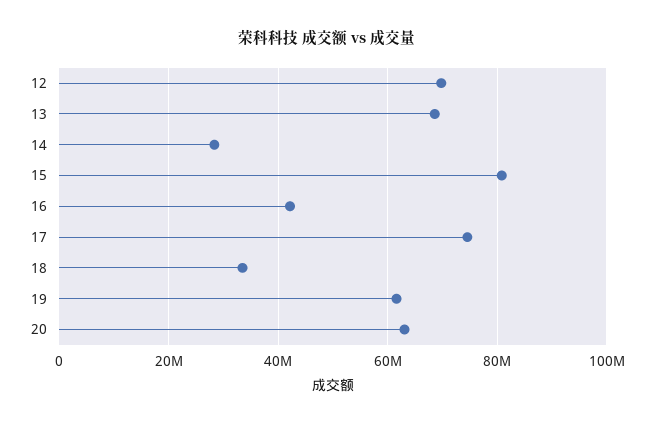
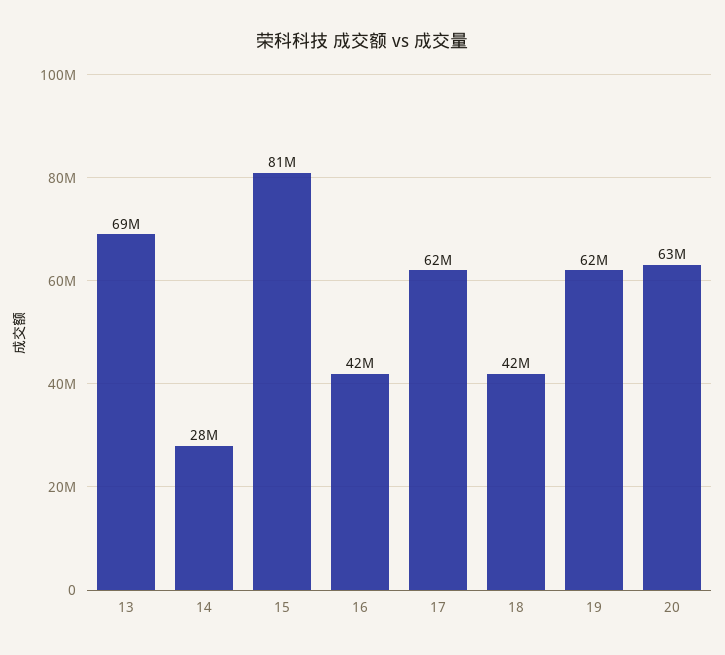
  {
-   "12": 70000000,
    "13": 69000000,
    "14": 28000000,
    "15": 81000000,
    "16": 42000000,
-   "17": 74000000,
+   "17": 62000000,
-   "18": 34000000,
+   "18": 42000000,
    "19": 62000000,
    "20": 63000000
  }

